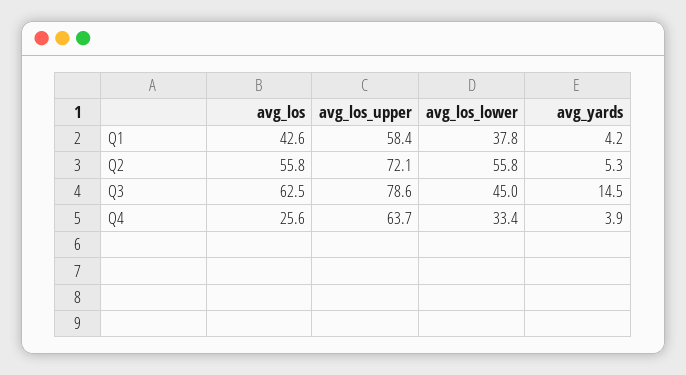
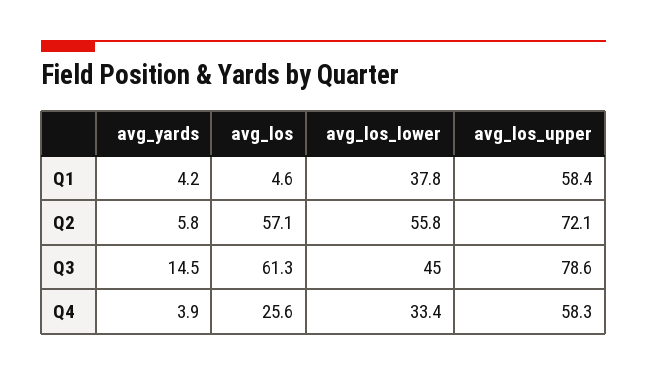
  {
    "avg_los": {
-     "Q1": 42.6,
+     "Q1": 4.6,
-     "Q2": 55.8,
+     "Q2": 57.1,
-     "Q3": 62.5,
+     "Q3": 61.3,
      "Q4": 25.6
    },
    "avg_los_upper": {
      "Q1": 58.4,
      "Q2": 72.1,
      "Q3": 78.6,
-     "Q4": 63.7
+     "Q4": 58.3
    },
    "avg_los_lower": {
      "Q1": 37.8,
      "Q2": 55.8,
      "Q3": 45,
      "Q4": 33.4
    },
    "avg_yards": {
      "Q1": 4.2,
-     "Q2": 5.3,
+     "Q2": 5.8,
      "Q3": 14.5,
      "Q4": 3.9
    }
  }

